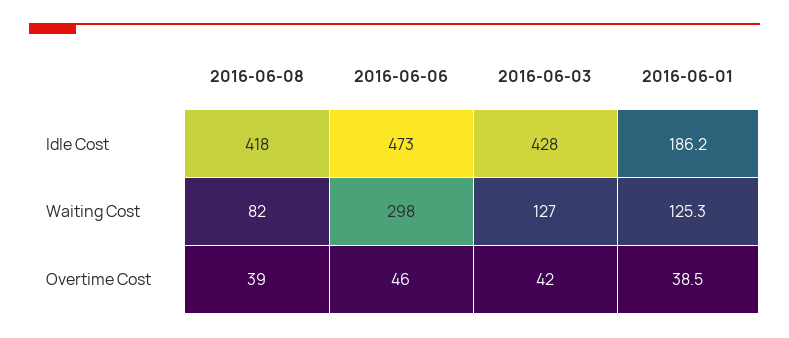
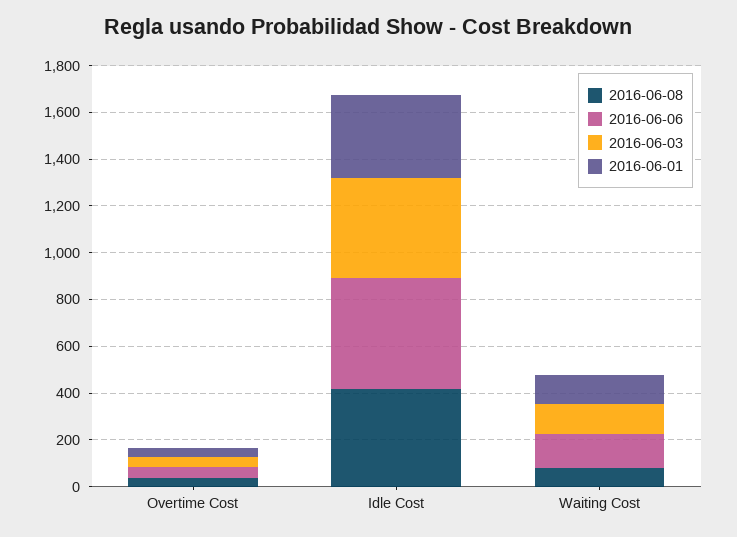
  {
    "2016-06-08": {
      "Idle Cost": 418,
      "Waiting Cost": 82,
      "Overtime Cost": 39
    },
    "2016-06-06": {
      "Idle Cost": 473,
-     "Waiting Cost": 298,
+     "Waiting Cost": 150,
      "Overtime Cost": 46
    },
    "2016-06-03": {
      "Idle Cost": 428,
      "Waiting Cost": 127,
      "Overtime Cost": 42
    },
    "2016-06-01": {
-     "Idle Cost": 186.2,
+     "Idle Cost": 350,
      "Waiting Cost": 125.3,
      "Overtime Cost": 38.5
    }
  }

